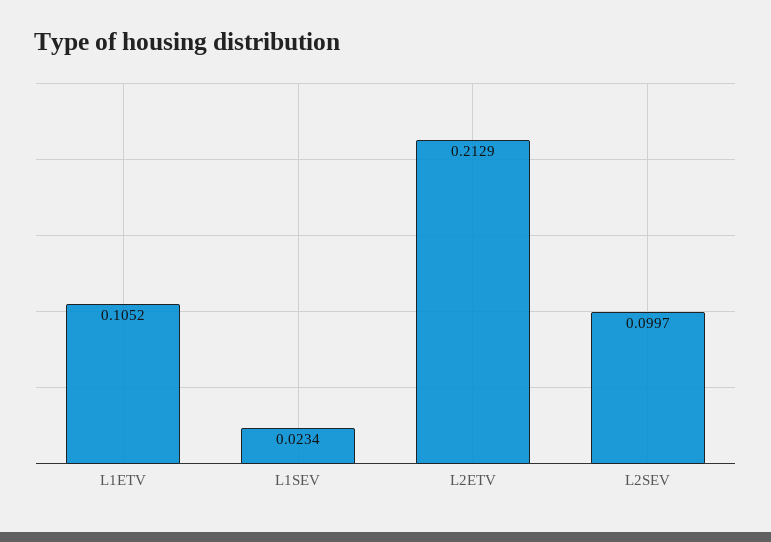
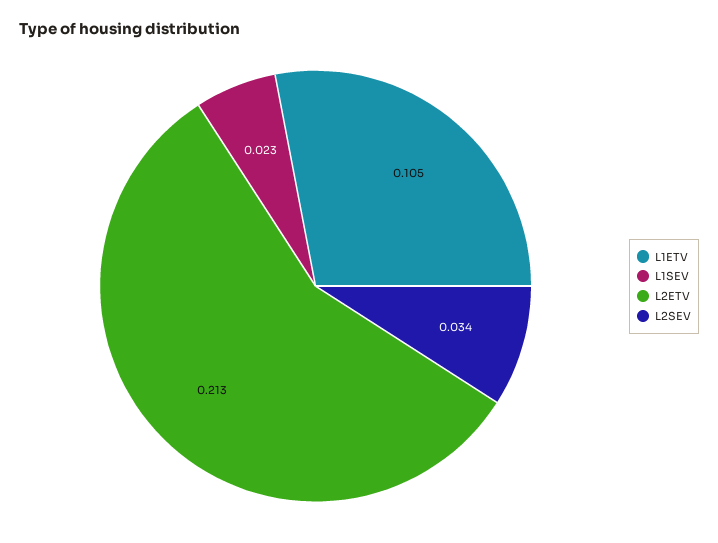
  {
    "L1ETV": 0.1052,
    "L1SEV": 0.0234,
    "L2ETV": 0.2129,
-   "L2SEV": 0.0997
+   "L2SEV": 0.034
  }

